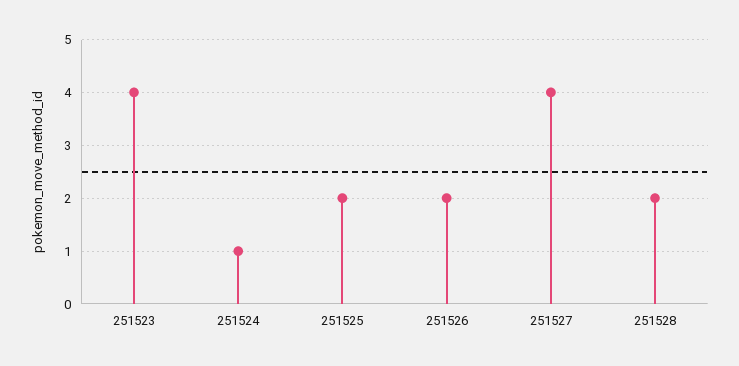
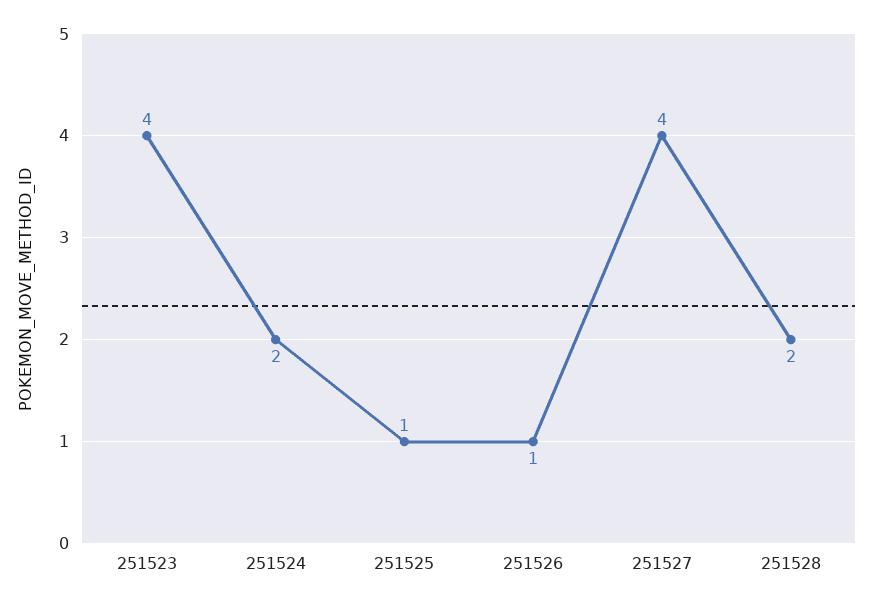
  {
    "251523": 4,
-   "251524": 1,
+   "251524": 2,
-   "251525": 2,
+   "251525": 1,
-   "251526": 2,
+   "251526": 1,
    "251527": 4,
    "251528": 2
  }

